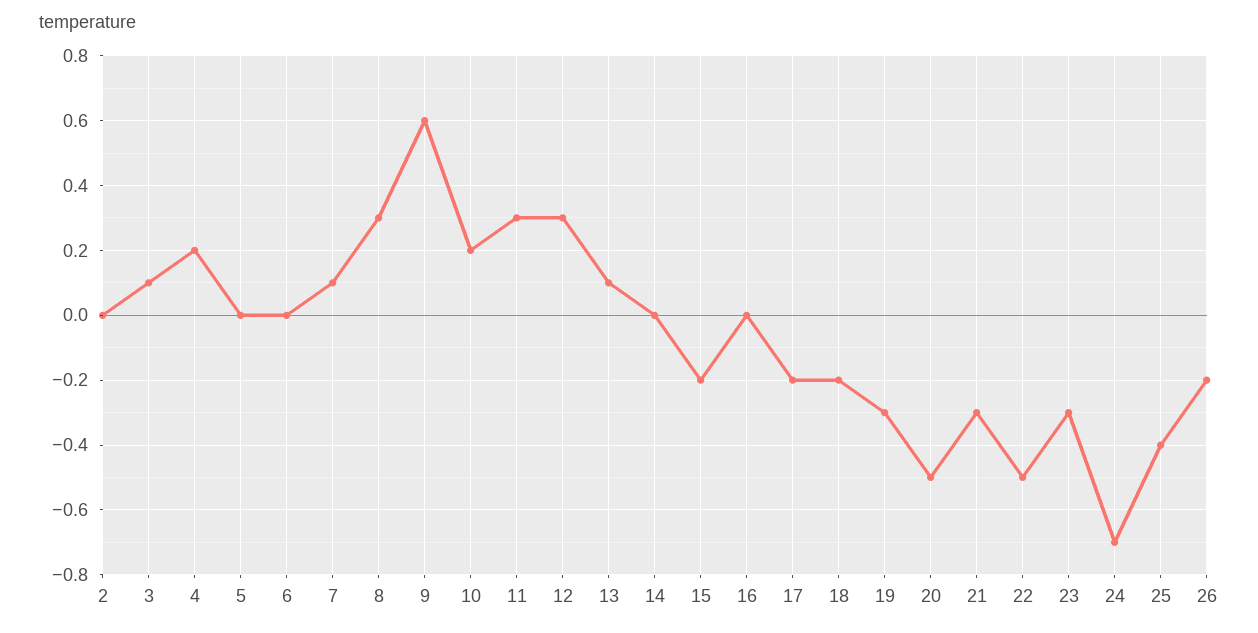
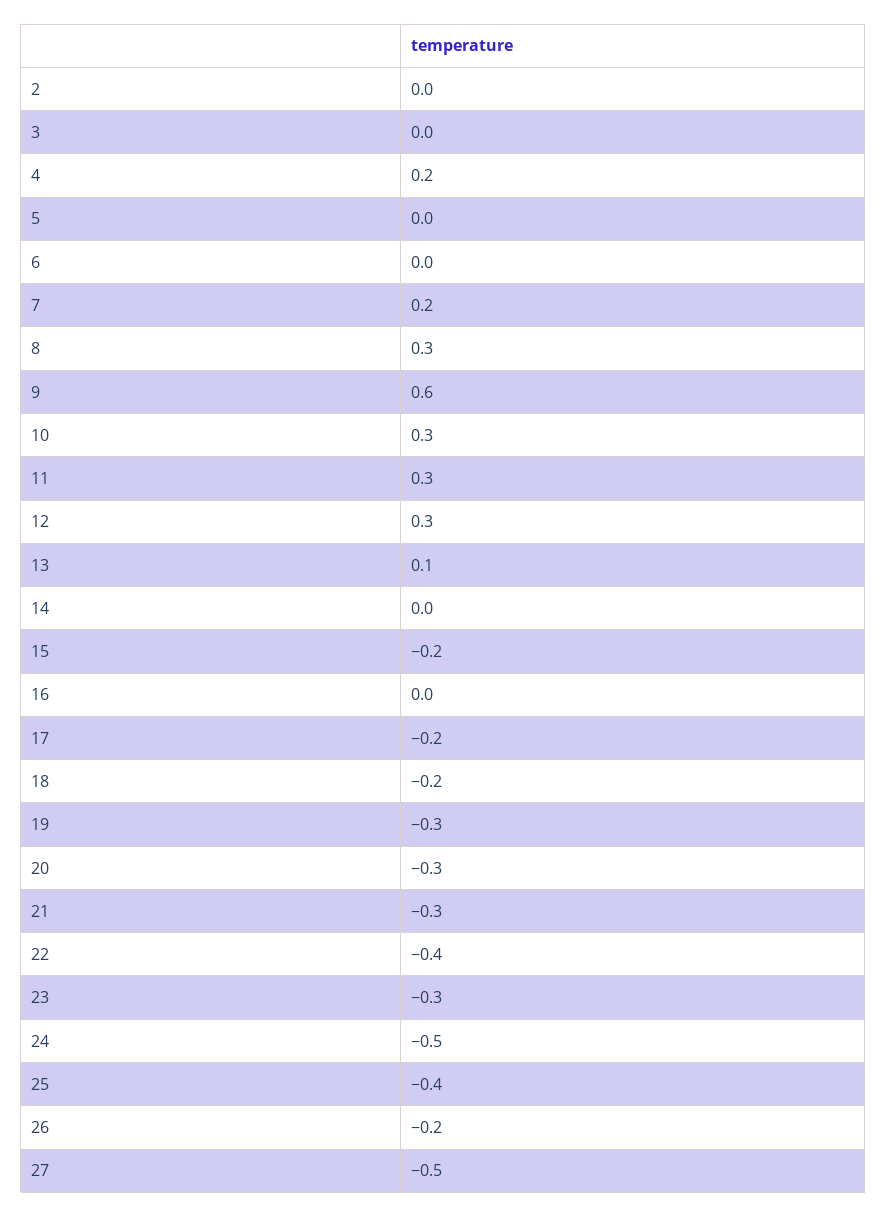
  {
    "2": 0,
-   "3": 0.1,
+   "3": 0,
    "4": 0.2,
    "5": 0,
    "6": 0,
-   "7": 0.1,
+   "7": 0.2,
    "8": 0.3,
    "9": 0.6,
-   "10": 0.2,
+   "10": 0.3,
    "11": 0.3,
    "12": 0.3,
    "13": 0.1,
    "14": 0,
    "15": -0.2,
    "16": 0,
    "17": -0.2,
    "18": -0.2,
    "19": -0.3,
-   "20": -0.5,
+   "20": -0.3,
    "21": -0.3,
-   "22": -0.5,
+   "22": -0.4,
    "23": -0.3,
-   "24": -0.7,
+   "24": -0.5,
    "25": -0.4,
-   "26": -0.2
+   "26": -0.2,
+   "27": -0.5
  }

